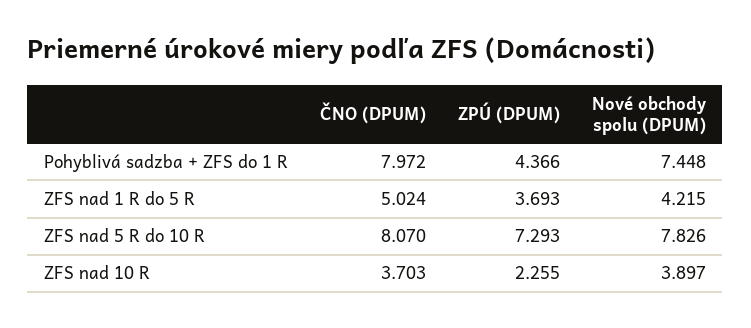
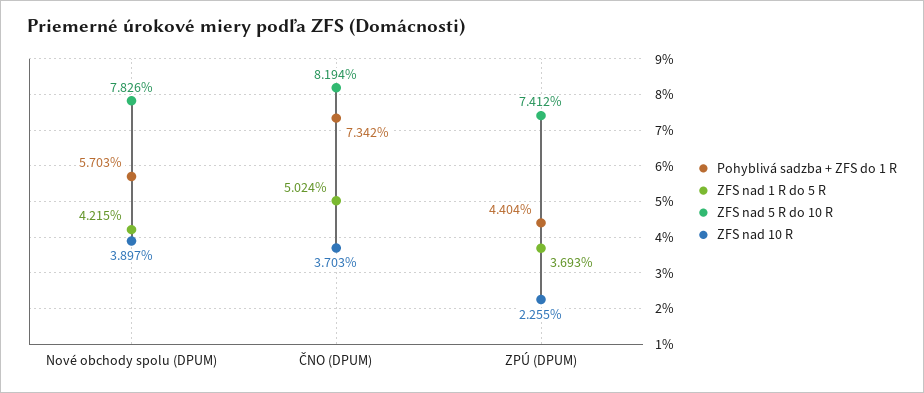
  {
    "Pohyblivá sadzba + ZFS do 1 R": {
-     "ČNO (DPUM)": 7.972,
+     "ČNO (DPUM)": 7.342,
-     "ZPÚ (DPUM)": 4.366,
+     "ZPÚ (DPUM)": 4.404,
-     "Nové obchody spolu (DPUM)": 7.448
+     "Nové obchody spolu (DPUM)": 5.703
    },
    "ZFS nad 1 R do 5 R": {
      "ČNO (DPUM)": 5.024,
      "ZPÚ (DPUM)": 3.693,
      "Nové obchody spolu (DPUM)": 4.215
    },
    "ZFS nad 5 R do 10 R": {
-     "ČNO (DPUM)": 8.07,
+     "ČNO (DPUM)": 8.194,
-     "ZPÚ (DPUM)": 7.293,
+     "ZPÚ (DPUM)": 7.412,
      "Nové obchody spolu (DPUM)": 7.826
    },
    "ZFS nad 10 R": {
      "ČNO (DPUM)": 3.703,
      "ZPÚ (DPUM)": 2.255,
      "Nové obchody spolu (DPUM)": 3.897
    }
  }

